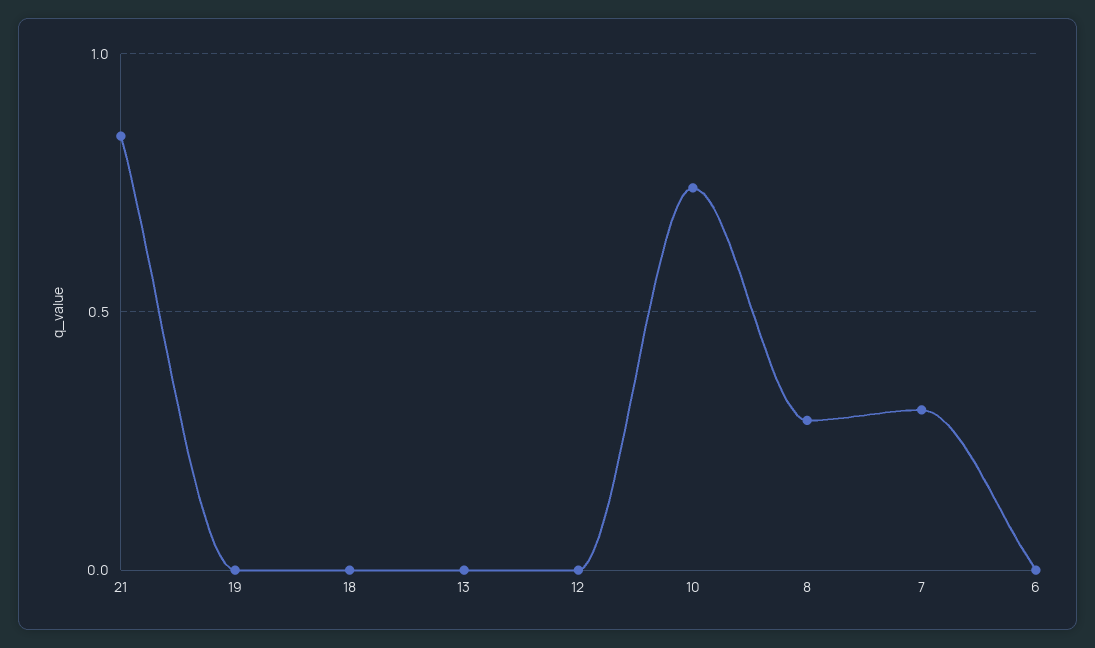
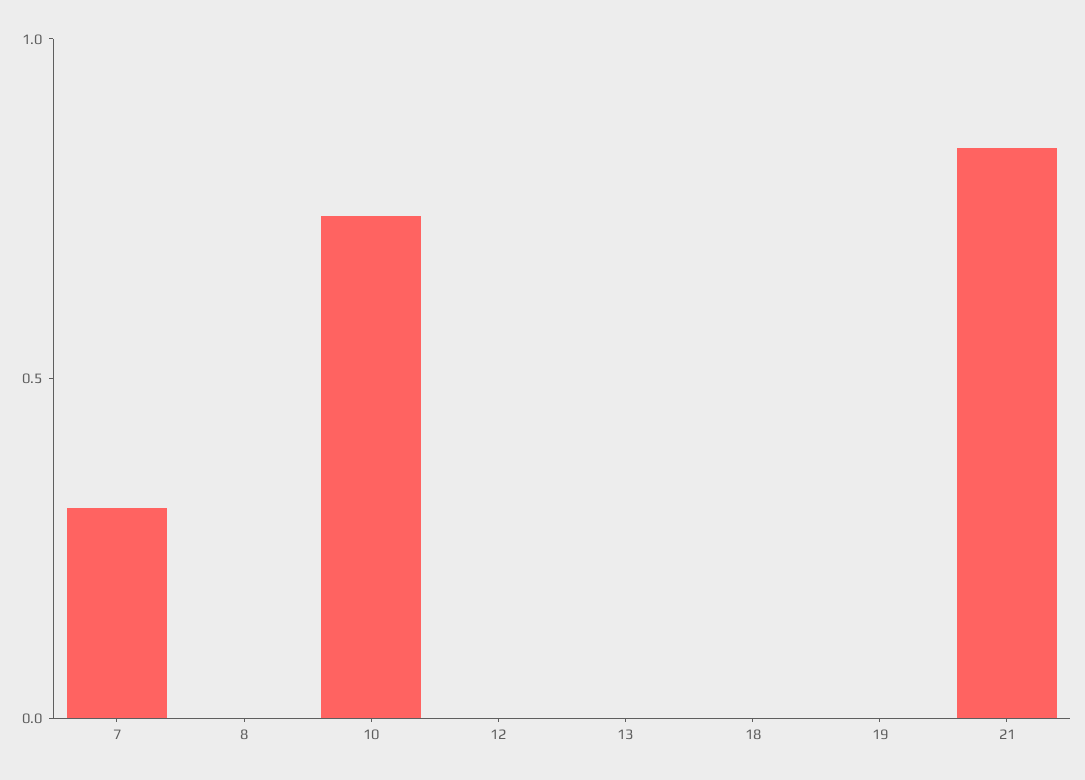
  {
    "21": 0.85,
    "19": 0,
    "18": 0,
    "13": 0,
    "12": 0,
    "10": 0.75,
-   "8": 0.3,
+   "8": 0,
-   "7": 0.3,
+   "7": 0.3
-   "6": 0
  }

